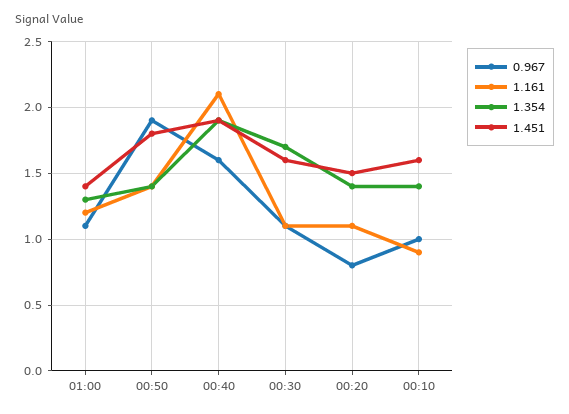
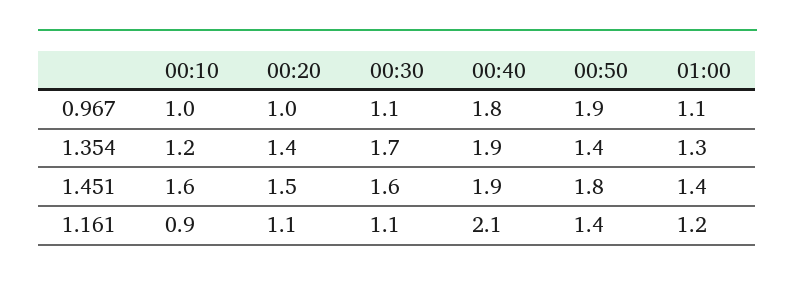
  {
    "0.967": {
      "01:00": 1.1,
      "00:50": 1.9,
-     "00:40": 1.6,
+     "00:40": 1.8,
      "00:30": 1.1,
-     "00:20": 0.8,
+     "00:20": 1,
      "00:10": 1
    },
    "1.161": {
      "01:00": 1.2,
      "00:50": 1.4,
      "00:40": 2.1,
      "00:30": 1.1,
      "00:20": 1.1,
      "00:10": 0.9
    },
    "1.354": {
      "01:00": 1.3,
      "00:50": 1.4,
      "00:40": 1.9,
      "00:30": 1.7,
      "00:20": 1.4,
-     "00:10": 1.4
+     "00:10": 1.2
    },
    "1.451": {
      "01:00": 1.4,
      "00:50": 1.8,
      "00:40": 1.9,
      "00:30": 1.6,
      "00:20": 1.5,
      "00:10": 1.6
    }
  }

